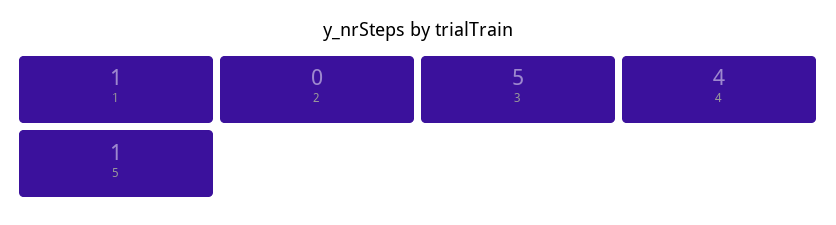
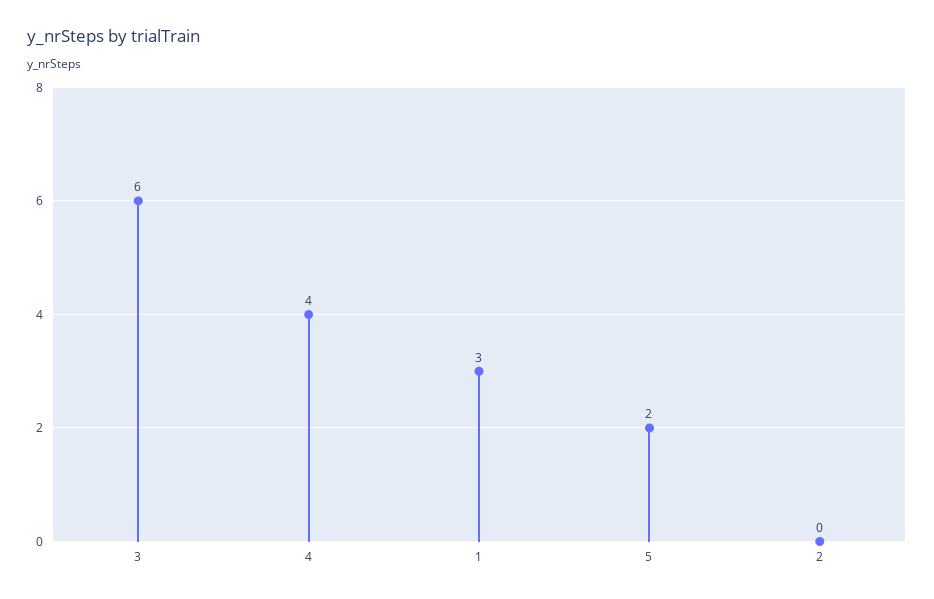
  {
-   "1": 1,
+   "1": 3,
    "2": 0,
-   "3": 5,
+   "3": 6,
    "4": 4,
-   "5": 1
+   "5": 2
  }

